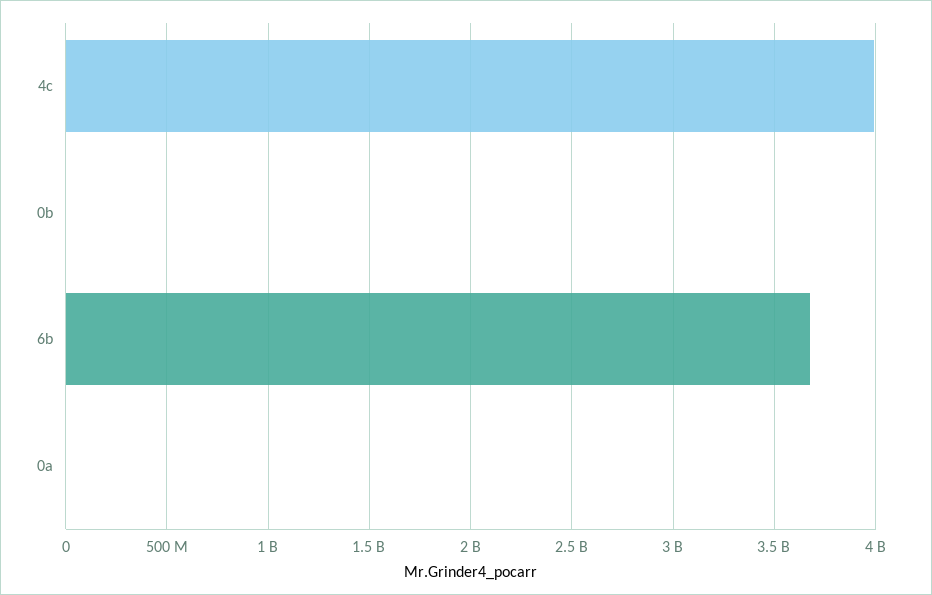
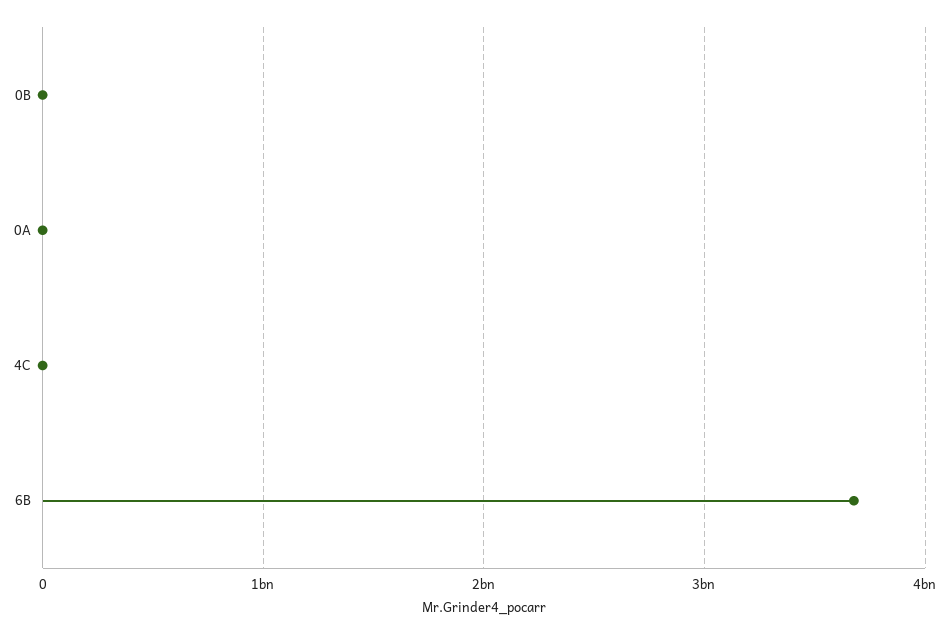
  {
-   "4c": 4000000000,
+   "4c": 0,
    "0b": 0,
    "6b": 3700000000,
    "0a": 0
  }

